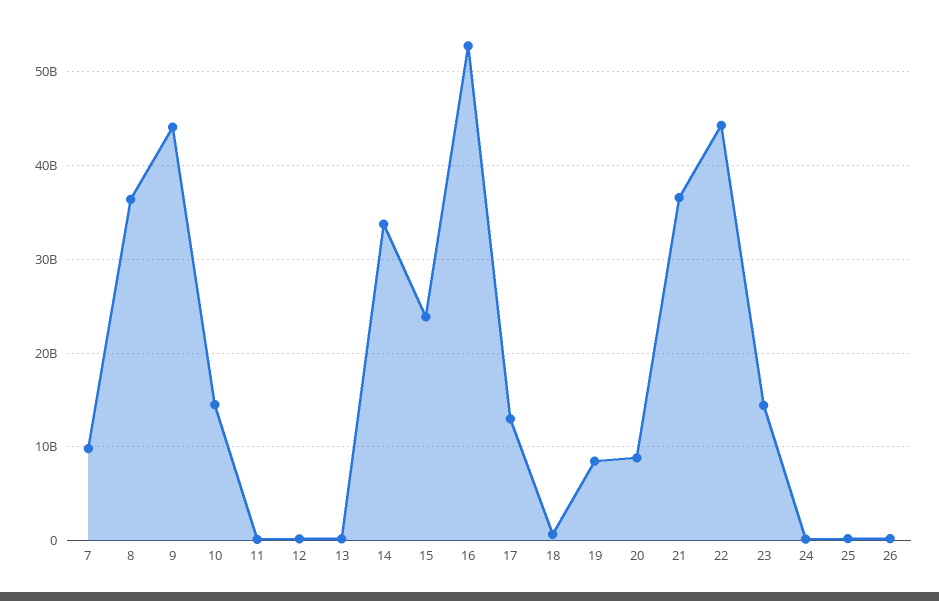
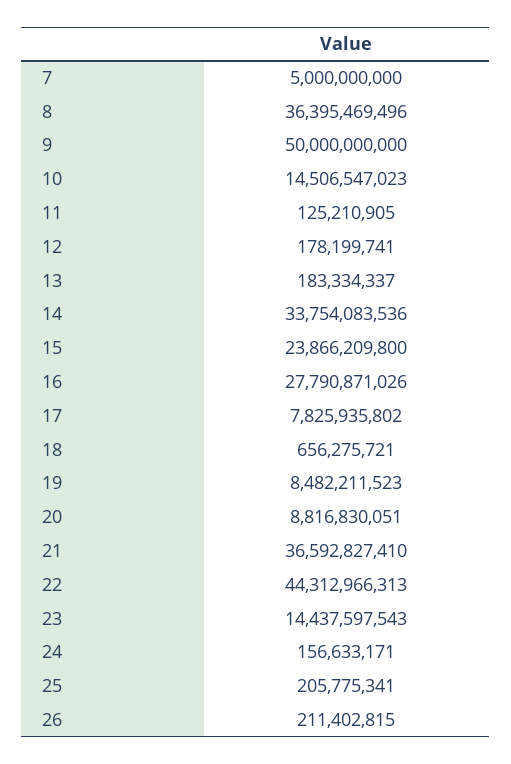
  {
-   "7": 10000000000,
+   "7": 5000000000,
    "8": 36395469496,
-   "9": 44000000000,
+   "9": 50000000000,
    "10": 14506547023,
    "11": 125210905,
    "12": 178199741,
    "13": 183334337,
    "14": 33754083536,
    "15": 23866209800,
-   "16": 53000000000,
+   "16": 27790871026,
-   "17": 13000000000,
+   "17": 7825935802,
    "18": 656275721,
    "19": 8482211523,
    "20": 8816830051,
    "21": 36592827410,
    "22": 44312966313,
    "23": 14437597543,
    "24": 156633171,
    "25": 205775341,
    "26": 211402815
  }

